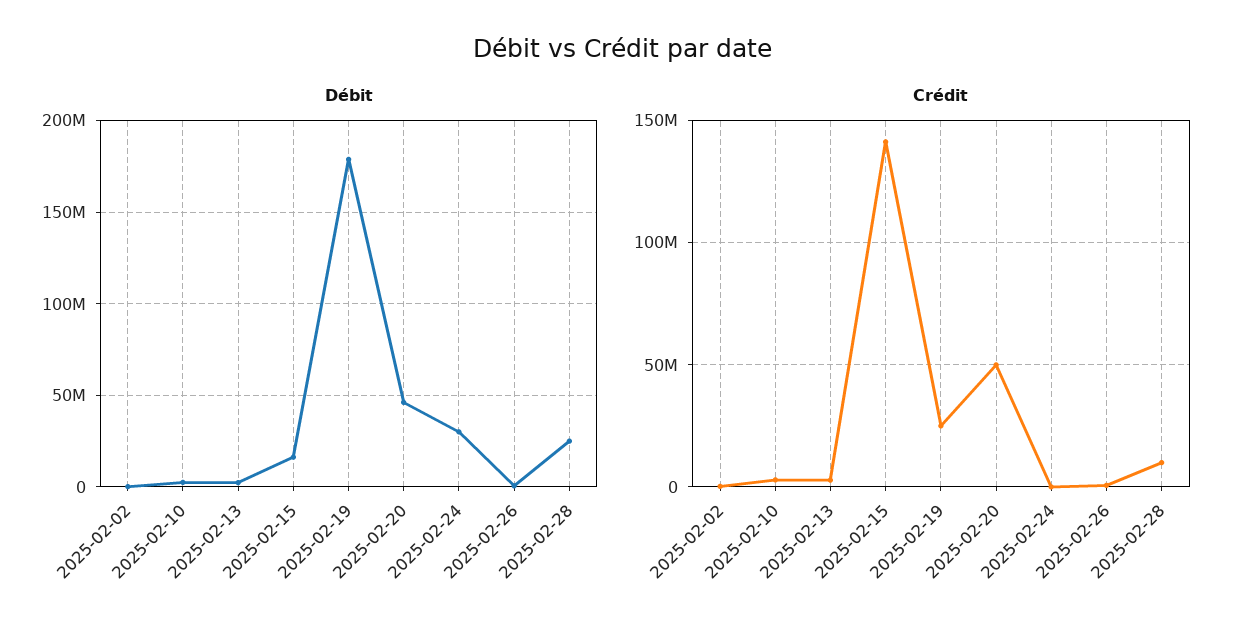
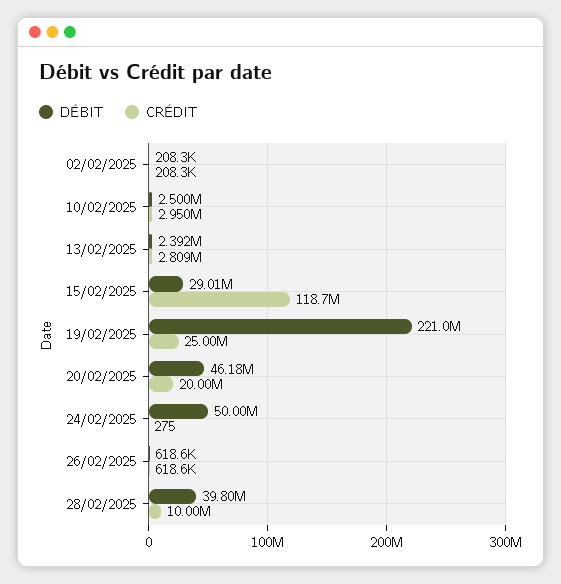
  {
    "Débit": {
      "2025-02-02": 208300,
      "2025-02-10": 2500000,
      "2025-02-13": 2392000,
-     "2025-02-15": 15000000,
+     "2025-02-15": 29010000,
-     "2025-02-19": 180000000,
+     "2025-02-19": 221000000,
      "2025-02-20": 46180000,
-     "2025-02-24": 30000000,
+     "2025-02-24": 50000000,
      "2025-02-26": 618600,
-     "2025-02-28": 25000000
+     "2025-02-28": 39800000
    },
    "Crédit": {
      "2025-02-02": 208300,
      "2025-02-10": 2950000,
      "2025-02-13": 2809000,
-     "2025-02-15": 140000000,
+     "2025-02-15": 118700000,
      "2025-02-19": 25000000,
-     "2025-02-20": 50000000,
+     "2025-02-20": 20000000,
      "2025-02-24": 275,
      "2025-02-26": 618600,
      "2025-02-28": 10000000
    }
  }

